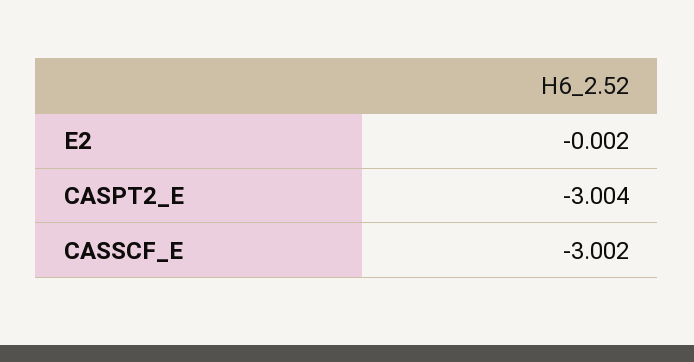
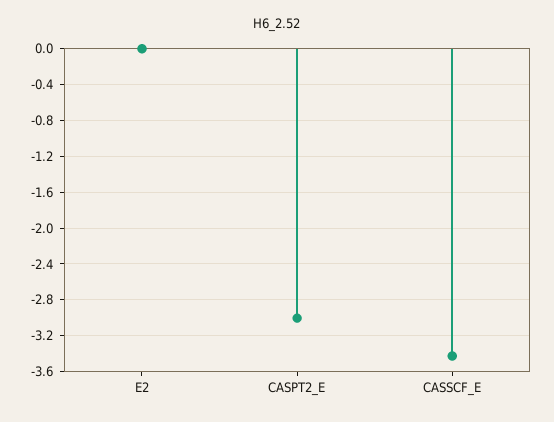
  {
    "E2": -0.002,
    "CASPT2_E": -3.004,
-   "CASSCF_E": -3.002
+   "CASSCF_E": -3.4
  }

